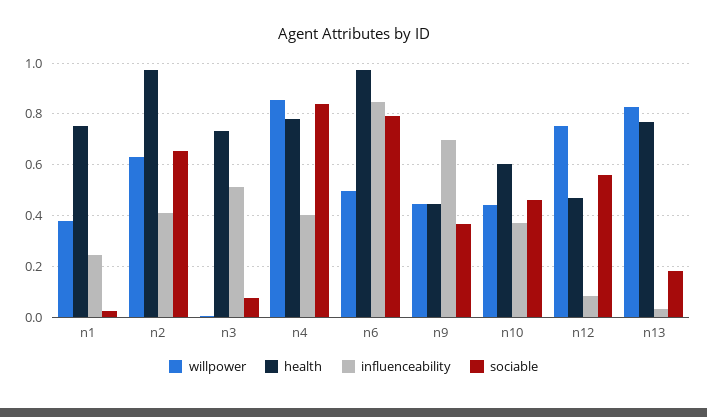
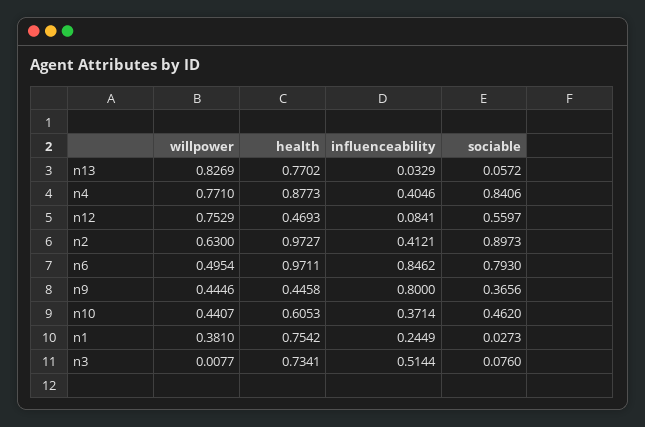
  {
    "willpower": {
      "n1": 0.381,
      "n2": 0.63,
      "n3": 0.0077,
-     "n4": 0.85,
+     "n4": 0.771,
      "n6": 0.4954,
      "n9": 0.4446,
      "n10": 0.4407,
      "n12": 0.7529,
      "n13": 0.8269
    },
    "health": {
      "n1": 0.7542,
      "n2": 0.9727,
      "n3": 0.7341,
-     "n4": 0.775,
+     "n4": 0.8773,
      "n6": 0.9711,
      "n9": 0.4458,
      "n10": 0.6053,
      "n12": 0.4693,
      "n13": 0.7702
    },
    "influenceability": {
      "n1": 0.2449,
      "n2": 0.4121,
      "n3": 0.5144,
      "n4": 0.4046,
      "n6": 0.8462,
-     "n9": 0.7,
+     "n9": 0.8,
      "n10": 0.3714,
      "n12": 0.0841,
      "n13": 0.0329
    },
    "sociable": {
      "n1": 0.0273,
-     "n2": 0.65,
+     "n2": 0.8973,
      "n3": 0.076,
      "n4": 0.8406,
      "n6": 0.793,
      "n9": 0.3656,
      "n10": 0.462,
      "n12": 0.5597,
-     "n13": 0.175
+     "n13": 0.0572
    }
  }

